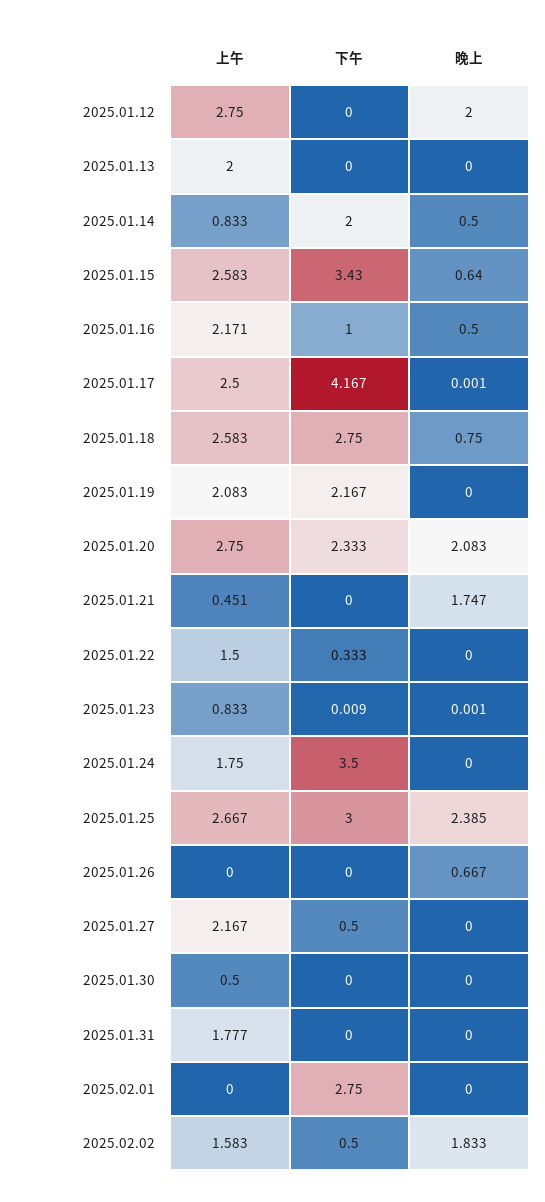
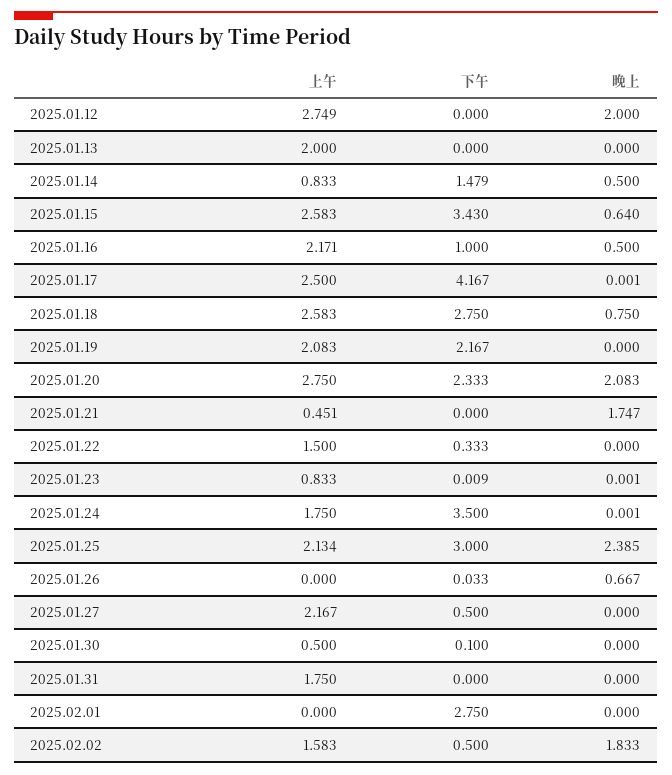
  {
    "上午": {
-     "2025.01.12": 2.75,
+     "2025.01.12": 2.749,
      "2025.01.13": 2,
      "2025.01.14": 0.833,
      "2025.01.15": 2.583,
      "2025.01.16": 2.171,
      "2025.01.17": 2.5,
      "2025.01.18": 2.583,
      "2025.01.19": 2.083,
      "2025.01.20": 2.75,
      "2025.01.21": 0.451,
      "2025.01.22": 1.5,
      "2025.01.23": 0.833,
      "2025.01.24": 1.75,
-     "2025.01.25": 2.667,
+     "2025.01.25": 2.134,
      "2025.01.26": 0,
      "2025.01.27": 2.167,
      "2025.01.30": 0.5,
-     "2025.01.31": 1.777,
+     "2025.01.31": 1.75,
      "2025.02.01": 0,
      "2025.02.02": 1.583
    },
    "下午": {
      "2025.01.12": 0,
      "2025.01.13": 0,
-     "2025.01.14": 2,
+     "2025.01.14": 1.479,
      "2025.01.15": 3.43,
      "2025.01.16": 1,
      "2025.01.17": 4.167,
      "2025.01.18": 2.75,
      "2025.01.19": 2.167,
      "2025.01.20": 2.333,
      "2025.01.21": 0,
      "2025.01.22": 0.333,
      "2025.01.23": 0.009,
      "2025.01.24": 3.5,
      "2025.01.25": 3,
-     "2025.01.26": 0,
+     "2025.01.26": 0.033,
      "2025.01.27": 0.5,
-     "2025.01.30": 0,
+     "2025.01.30": 0.1,
      "2025.01.31": 0,
      "2025.02.01": 2.75,
      "2025.02.02": 0.5
    },
    "晚上": {
      "2025.01.12": 2,
      "2025.01.13": 0,
      "2025.01.14": 0.5,
      "2025.01.15": 0.64,
      "2025.01.16": 0.5,
      "2025.01.17": 0.001,
      "2025.01.18": 0.75,
      "2025.01.19": 0,
      "2025.01.20": 2.083,
      "2025.01.21": 1.747,
      "2025.01.22": 0,
      "2025.01.23": 0.001,
-     "2025.01.24": 0,
+     "2025.01.24": 0.001,
      "2025.01.25": 2.385,
      "2025.01.26": 0.667,
      "2025.01.27": 0,
      "2025.01.30": 0,
      "2025.01.31": 0,
      "2025.02.01": 0,
      "2025.02.02": 1.833
    }
  }

